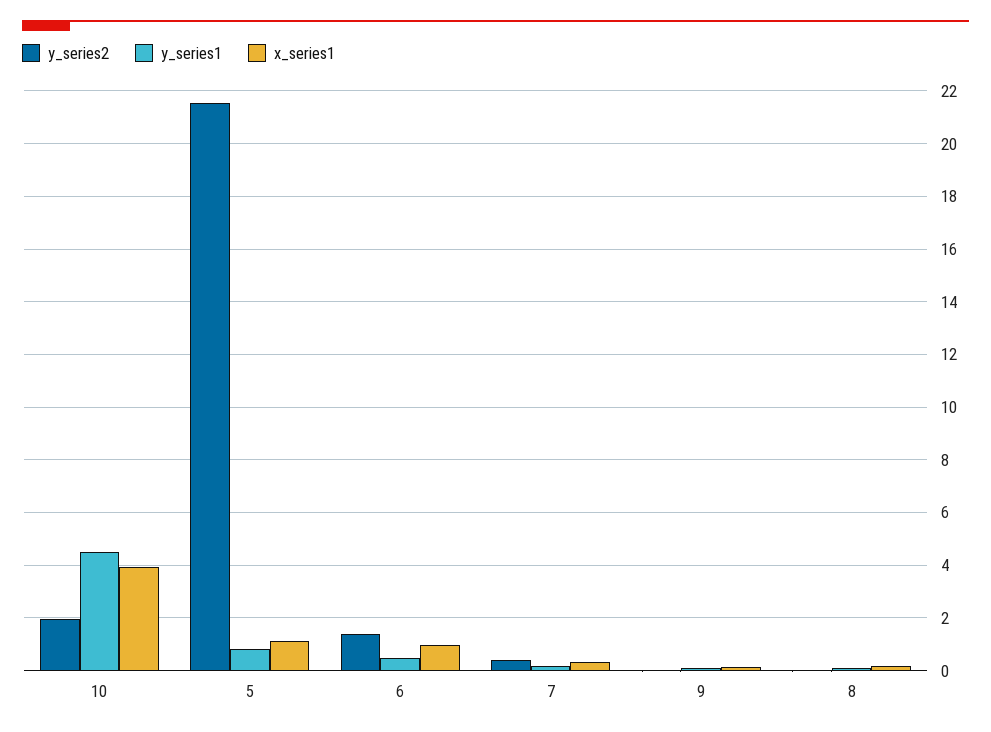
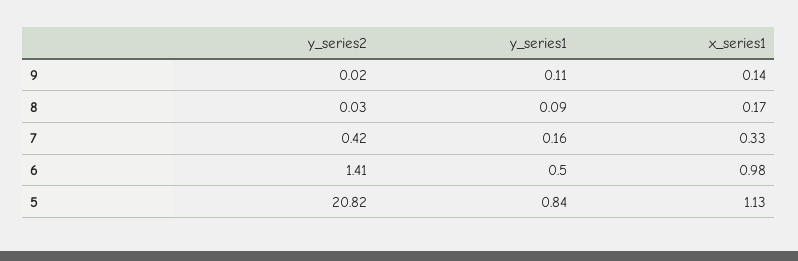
  {
    "y_series2": {
-     "10": 2,
-     "5": 21.5,
+     "5": 20.82,
      "6": 1.41,
      "7": 0.42,
      "9": 0.02,
      "8": 0.03
    },
    "y_series1": {
-     "10": 4.5,
      "5": 0.84,
      "6": 0.5,
      "7": 0.16,
      "9": 0.11,
      "8": 0.09
    },
    "x_series1": {
-     "10": 4,
      "5": 1.13,
      "6": 0.98,
      "7": 0.33,
      "9": 0.14,
      "8": 0.17
    }
  }

